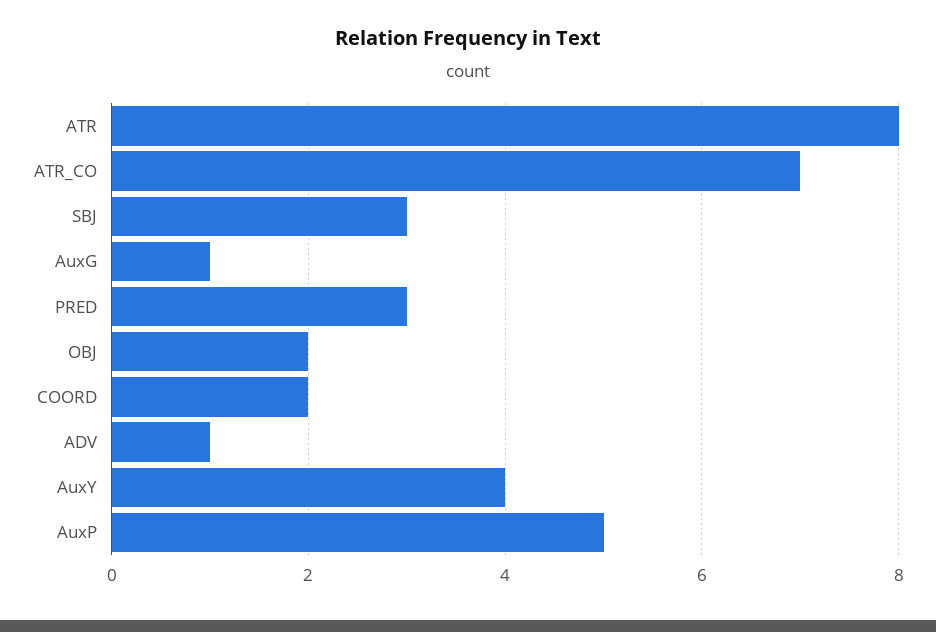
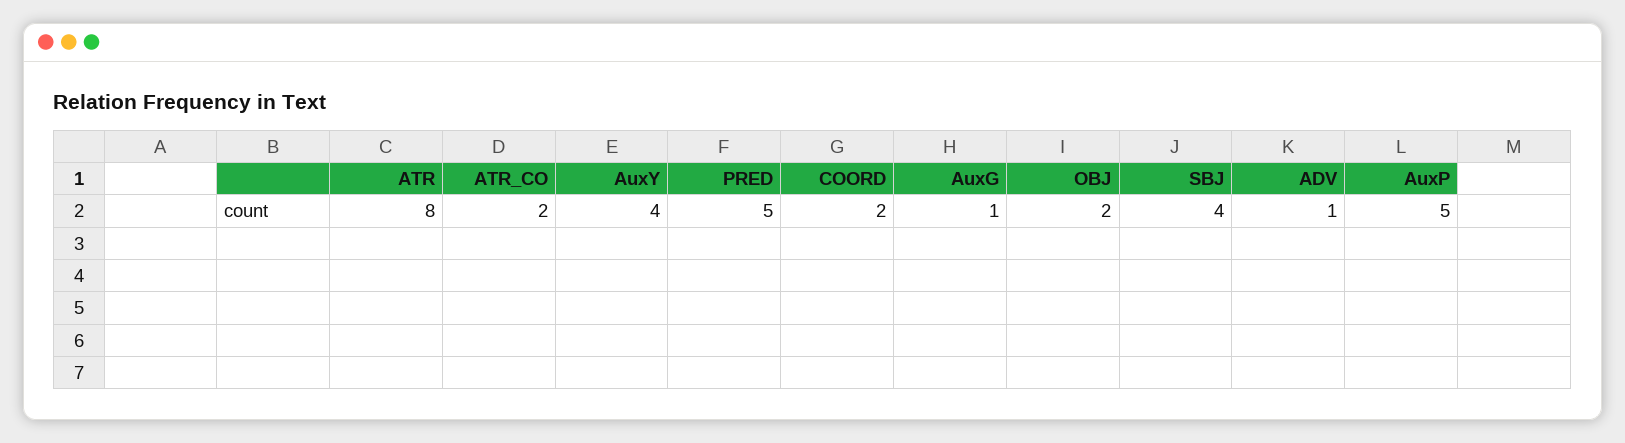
  {
    "ATR": 8,
-   "ATR_CO": 7,
+   "ATR_CO": 2,
-   "SBJ": 3,
+   "SBJ": 4,
    "AuxG": 1,
-   "PRED": 3,
+   "PRED": 5,
    "OBJ": 2,
    "COORD": 2,
    "ADV": 1,
    "AuxY": 4,
    "AuxP": 5
  }

